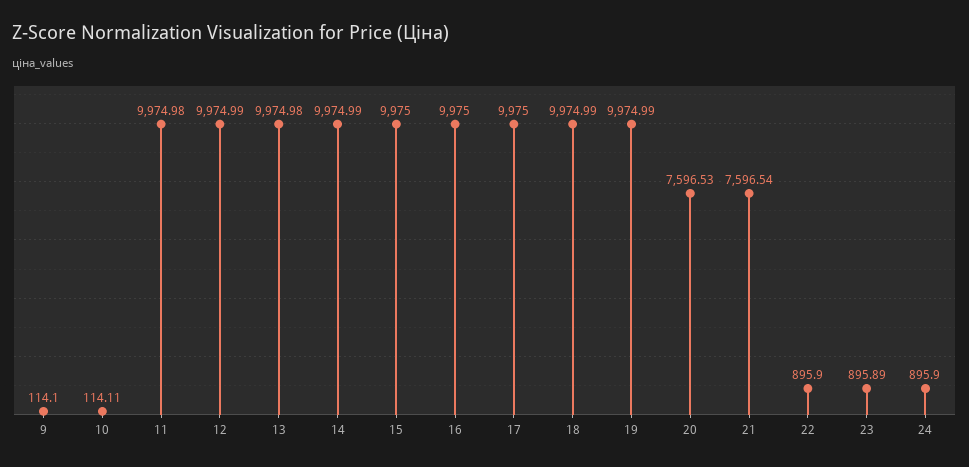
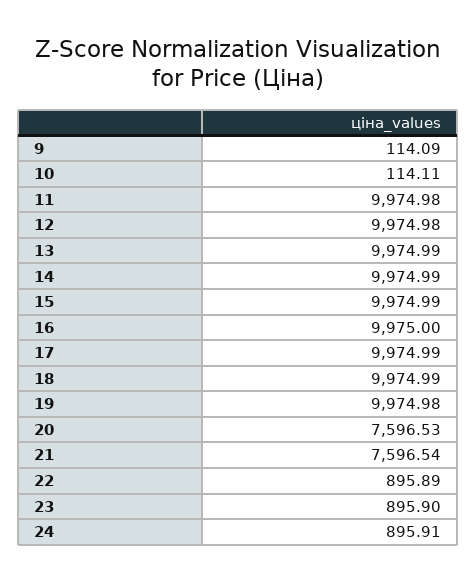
  {
-   "9": 114.1,
+   "9": 114.09,
    "10": 114.11,
    "11": 9974.98,
-   "12": 9974.99,
+   "12": 9974.98,
-   "13": 9974.98,
+   "13": 9974.99,
    "14": 9974.99,
-   "15": 9975,
+   "15": 9974.99,
    "16": 9975,
-   "17": 9975,
+   "17": 9974.99,
    "18": 9974.99,
-   "19": 9974.99,
+   "19": 9974.98,
    "20": 7596.53,
    "21": 7596.54,
-   "22": 895.9,
+   "22": 895.89,
-   "23": 895.89,
+   "23": 895.9,
-   "24": 895.9
+   "24": 895.91
  }

